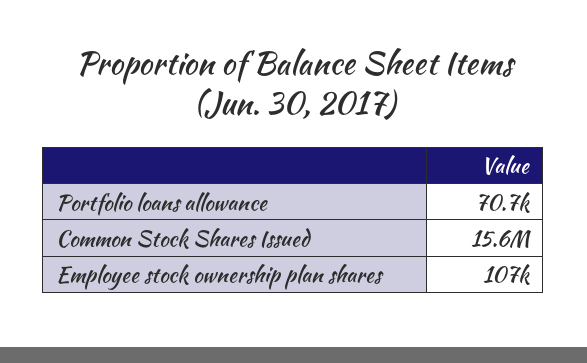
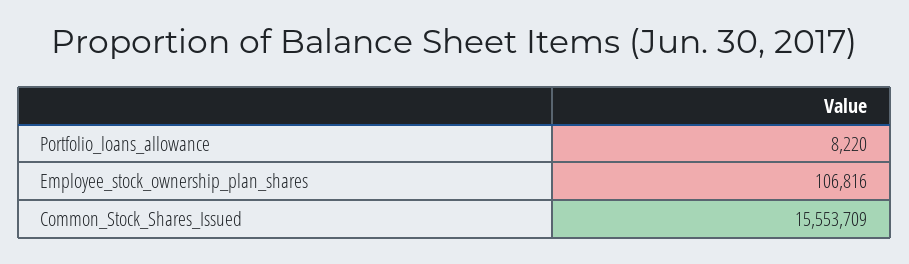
  {
-   "Portfolio loans allowance": 70700,
+   "Portfolio loans allowance": 8220,
    "Common Stock Shares Issued": 15553709,
    "Employee stock ownership plan shares": 106816
  }

